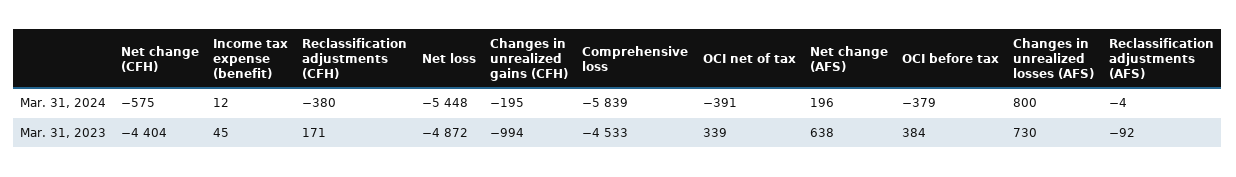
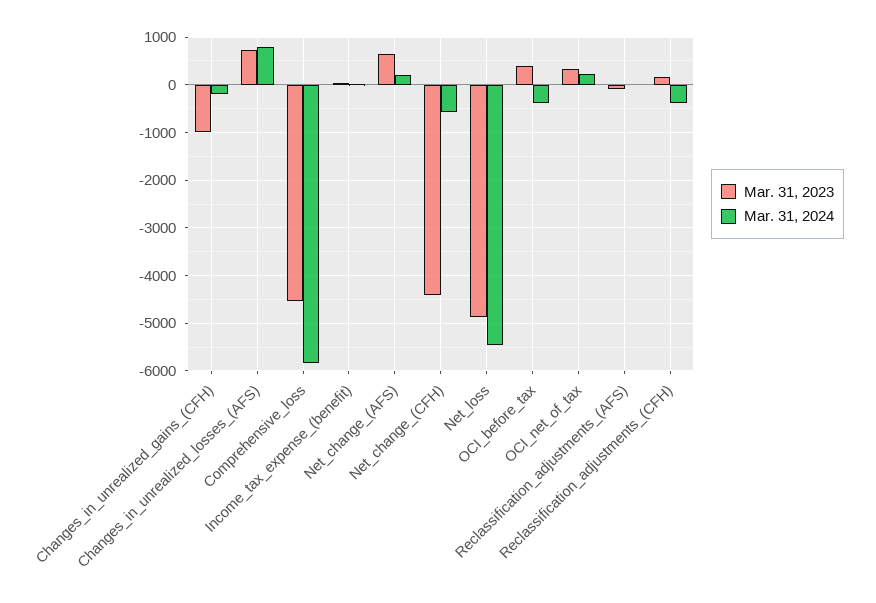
  {
    "Mar. 31, 2024": {
      "Net change (CFH)": -575,
      "Income tax expense (benefit)": 12,
      "Reclassification adjustments (CFH)": -380,
      "Net loss": -5448,
      "Changes in unrealized gains (CFH)": -195,
      "Comprehensive loss": -5839,
-     "OCI net of tax": -391,
+     "OCI net of tax": 200,
      "Net change (AFS)": 196,
      "OCI before tax": -379,
      "Changes in unrealized losses (AFS)": 800,
      "Reclassification adjustments (AFS)": -4
    },
    "Mar. 31, 2023": {
      "Net change (CFH)": -4404,
      "Income tax expense (benefit)": 45,
      "Reclassification adjustments (CFH)": 171,
      "Net loss": -4872,
      "Changes in unrealized gains (CFH)": -994,
      "Comprehensive loss": -4533,
      "OCI net of tax": 339,
      "Net change (AFS)": 638,
      "OCI before tax": 384,
      "Changes in unrealized losses (AFS)": 730,
      "Reclassification adjustments (AFS)": -92
    }
  }

